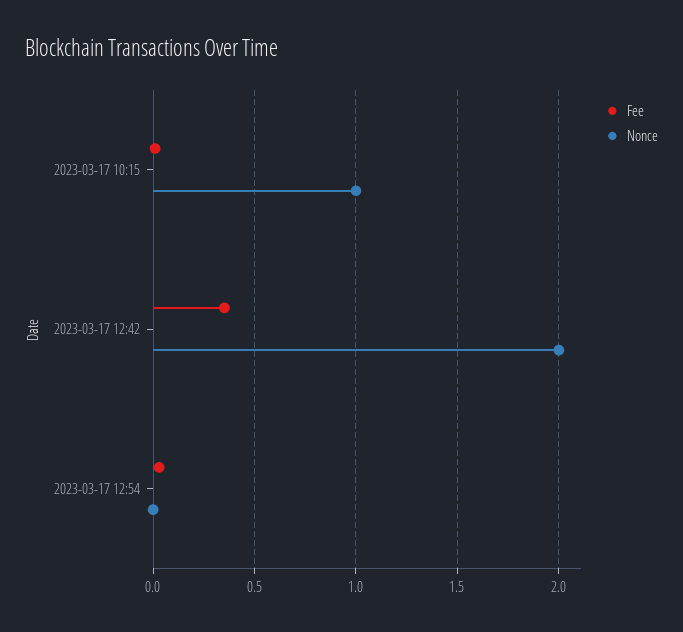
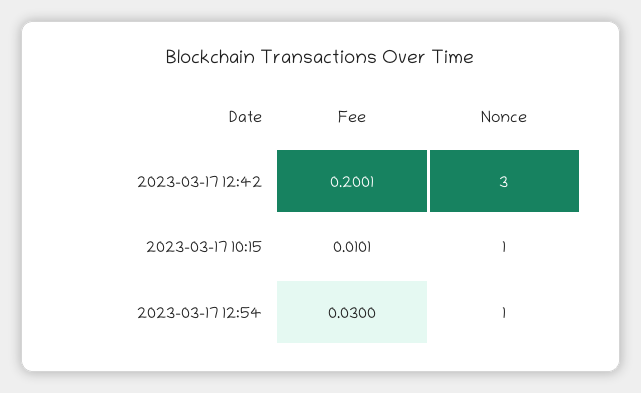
  {
    "Fee": {
      "2023-03-17 10:15": 0.0101,
-     "2023-03-17 12:42": 0.35,
+     "2023-03-17 12:42": 0.2001,
      "2023-03-17 12:54": 0.03
    },
    "Nonce": {
      "2023-03-17 10:15": 1,
-     "2023-03-17 12:42": 2,
+     "2023-03-17 12:42": 3,
-     "2023-03-17 12:54": 0
+     "2023-03-17 12:54": 1
    }
  }

